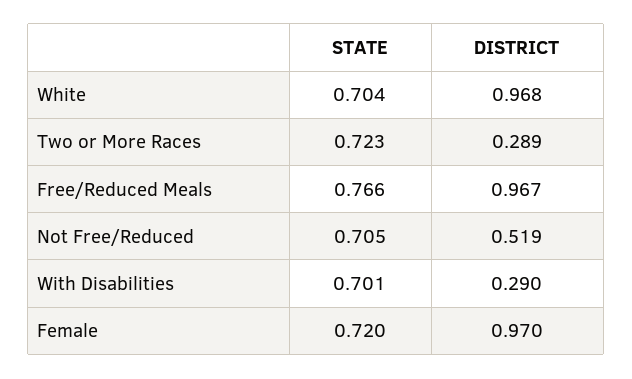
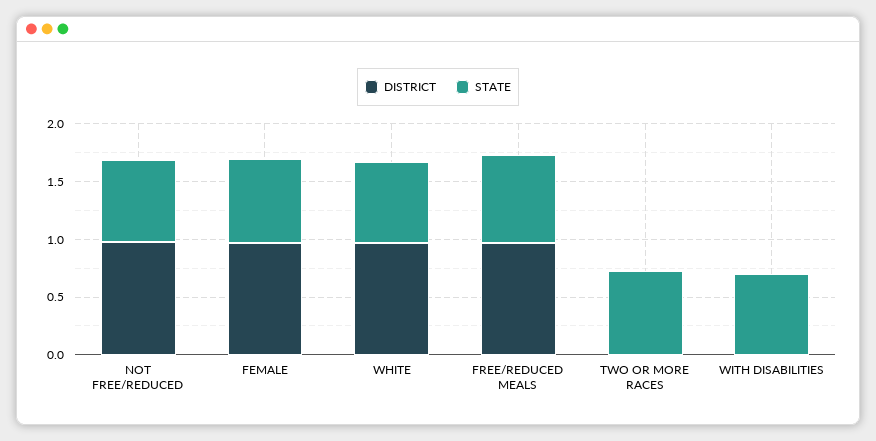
  {
    "STATE": {
      "White": 0.704,
      "Two or More Races": 0.723,
      "Free/Reduced Meals": 0.766,
      "Not Free/Reduced": 0.705,
      "With Disabilities": 0.701,
      "Female": 0.72
    },
    "DISTRICT": {
      "White": 0.968,
-     "Two or More Races": 0.289,
+     "Two or More Races": 0,
      "Free/Reduced Meals": 0.967,
-     "Not Free/Reduced": 0.519,
+     "Not Free/Reduced": 1,
-     "With Disabilities": 0.29,
+     "With Disabilities": 0,
      "Female": 0.97
    }
  }

